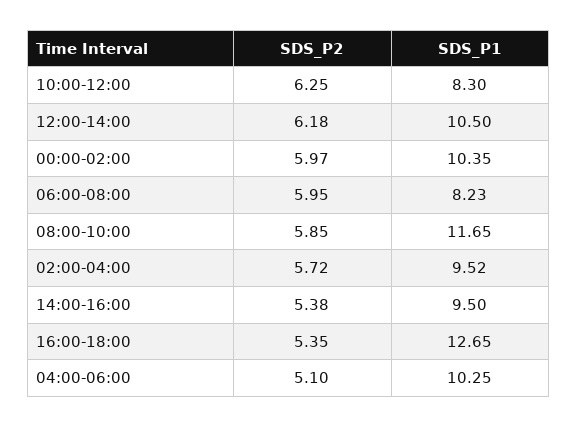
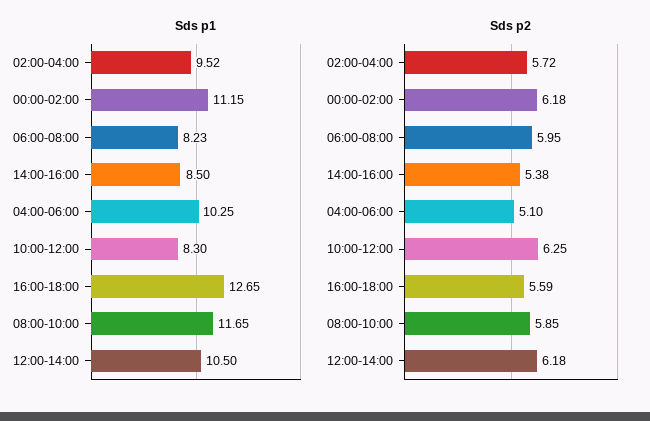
  {
    "SDS_P2": {
      "10:00-12:00": 6.25,
      "12:00-14:00": 6.18,
-     "00:00-02:00": 5.97,
+     "00:00-02:00": 6.18,
      "06:00-08:00": 5.95,
      "08:00-10:00": 5.85,
      "02:00-04:00": 5.72,
      "14:00-16:00": 5.38,
-     "16:00-18:00": 5.35,
+     "16:00-18:00": 5.59,
      "04:00-06:00": 5.1
    },
    "SDS_P1": {
      "10:00-12:00": 8.3,
      "12:00-14:00": 10.5,
-     "00:00-02:00": 10.35,
+     "00:00-02:00": 11.15,
      "06:00-08:00": 8.23,
      "08:00-10:00": 11.65,
      "02:00-04:00": 9.52,
-     "14:00-16:00": 9.5,
+     "14:00-16:00": 8.5,
      "16:00-18:00": 12.65,
      "04:00-06:00": 10.25
    }
  }

